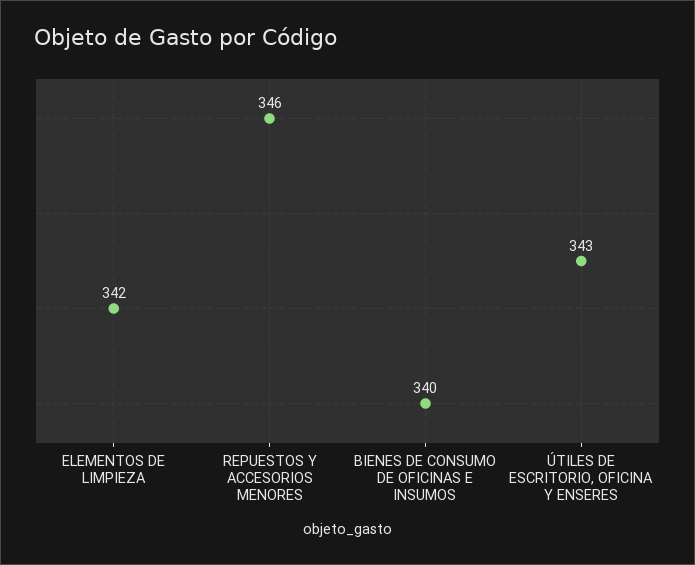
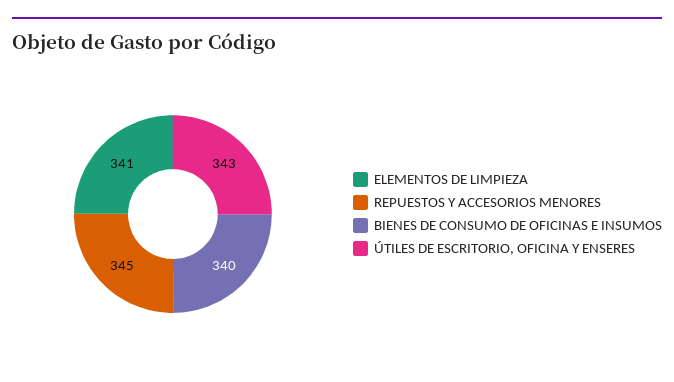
  {
-   "ELEMENTOS DE LIMPIEZA": 342,
+   "ELEMENTOS DE LIMPIEZA": 341,
-   "REPUESTOS Y ACCESORIOS MENORES": 346,
+   "REPUESTOS Y ACCESORIOS MENORES": 345,
    "BIENES DE CONSUMO DE OFICINAS E INSUMOS": 340,
    "ÚTILES DE ESCRITORIO, OFICINA Y ENSERES": 343
  }

